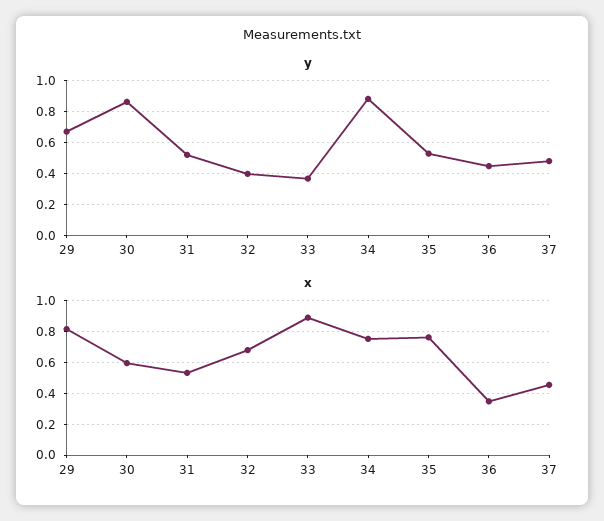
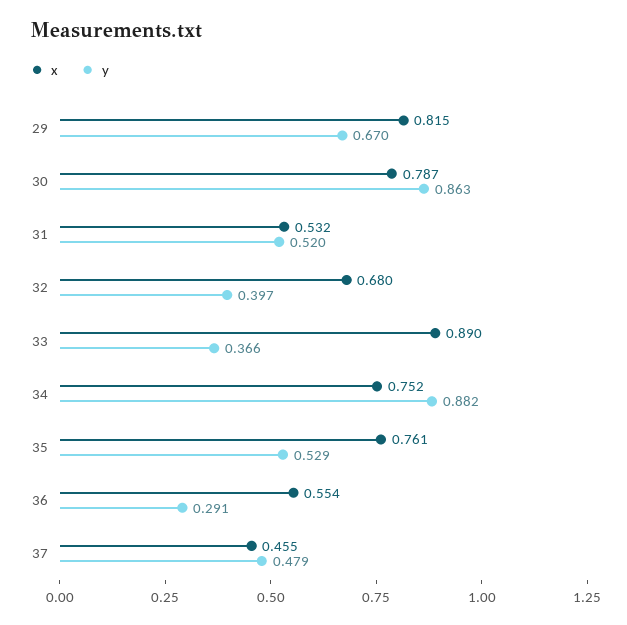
  {
    "y": {
      "29": 0.67,
      "30": 0.863,
      "31": 0.52,
      "32": 0.397,
      "33": 0.366,
      "34": 0.882,
      "35": 0.529,
-     "36": 0.45,
+     "36": 0.291,
      "37": 0.479
    },
    "x": {
      "29": 0.815,
-     "30": 0.6,
+     "30": 0.787,
      "31": 0.532,
      "32": 0.68,
      "33": 0.89,
      "34": 0.752,
      "35": 0.761,
-     "36": 0.35,
+     "36": 0.554,
      "37": 0.455
    }
  }

